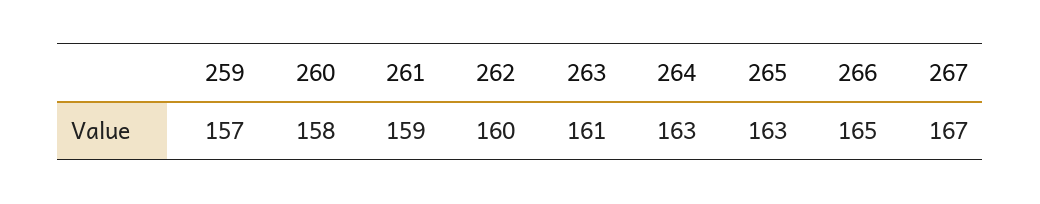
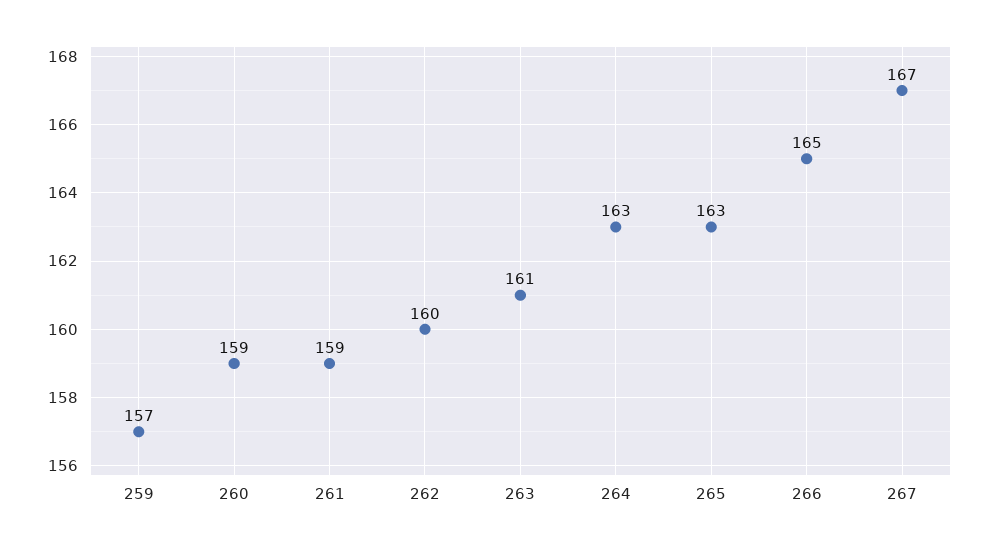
  {
    "259": 157,
-   "260": 158,
+   "260": 159,
    "261": 159,
    "262": 160,
    "263": 161,
    "264": 163,
    "265": 163,
    "266": 165,
    "267": 167
  }

